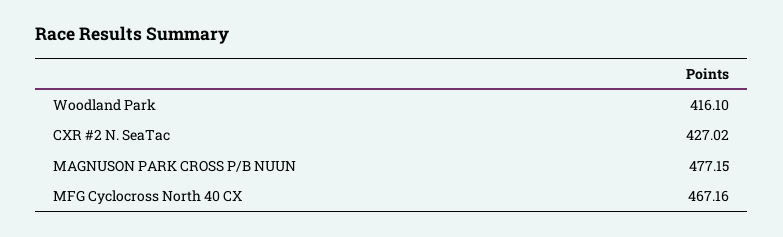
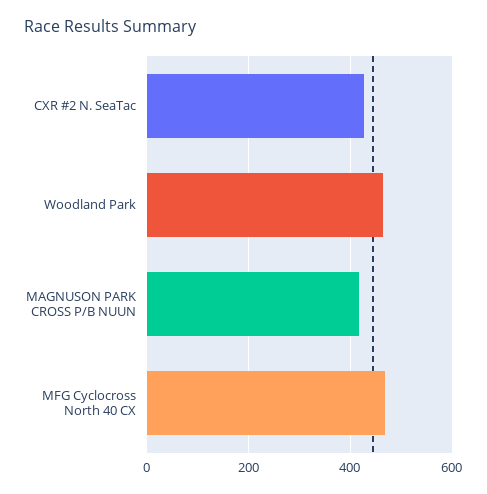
  {
-   "Woodland Park": 416.1,
+   "Woodland Park": 460,
    "CXR #2 N. SeaTac": 427.02,
-   "MAGNUSON PARK CROSS P/B NUUN": 477.15,
+   "MAGNUSON PARK CROSS P/B NUUN": 420,
    "MFG Cyclocross North 40 CX": 467.16
  }

